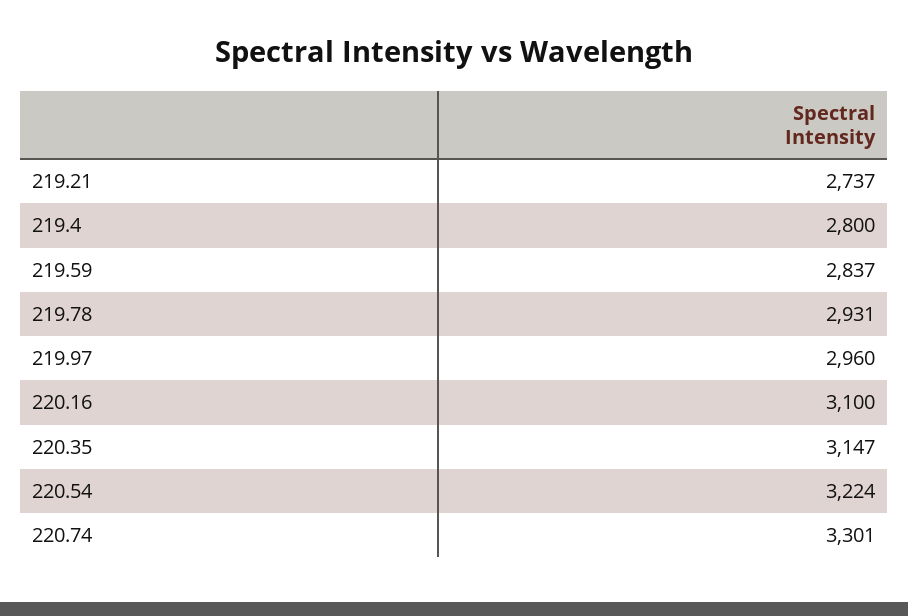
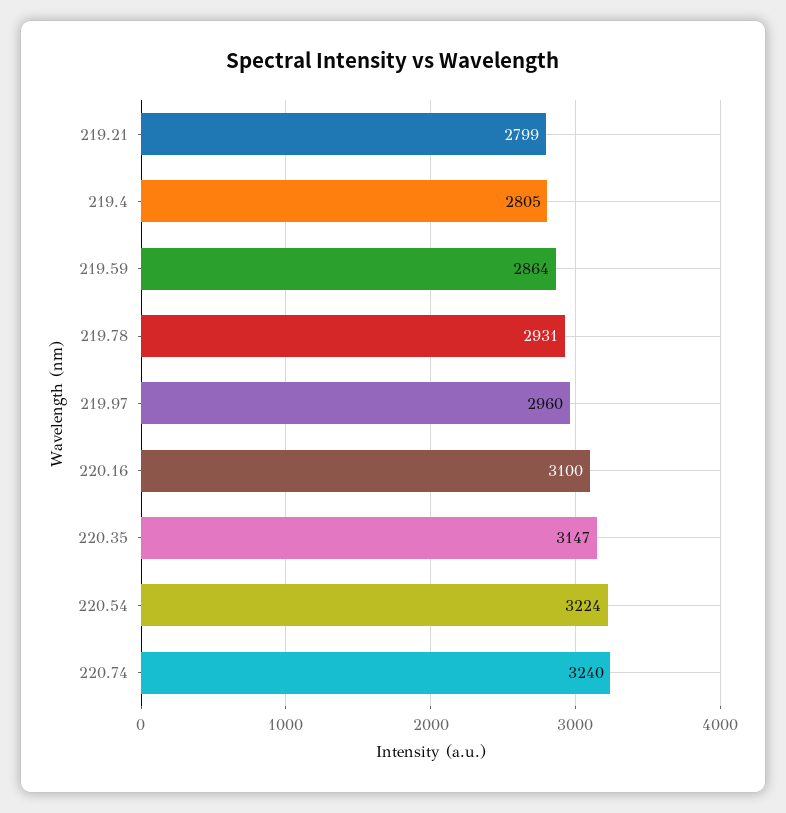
  {
-   "219.21": 2737,
+   "219.21": 2799,
-   "219.4": 2800,
+   "219.4": 2805,
-   "219.59": 2837,
+   "219.59": 2864,
    "219.78": 2931,
    "219.97": 2960,
    "220.16": 3100,
    "220.35": 3147,
    "220.54": 3224,
-   "220.74": 3301
+   "220.74": 3240
  }

